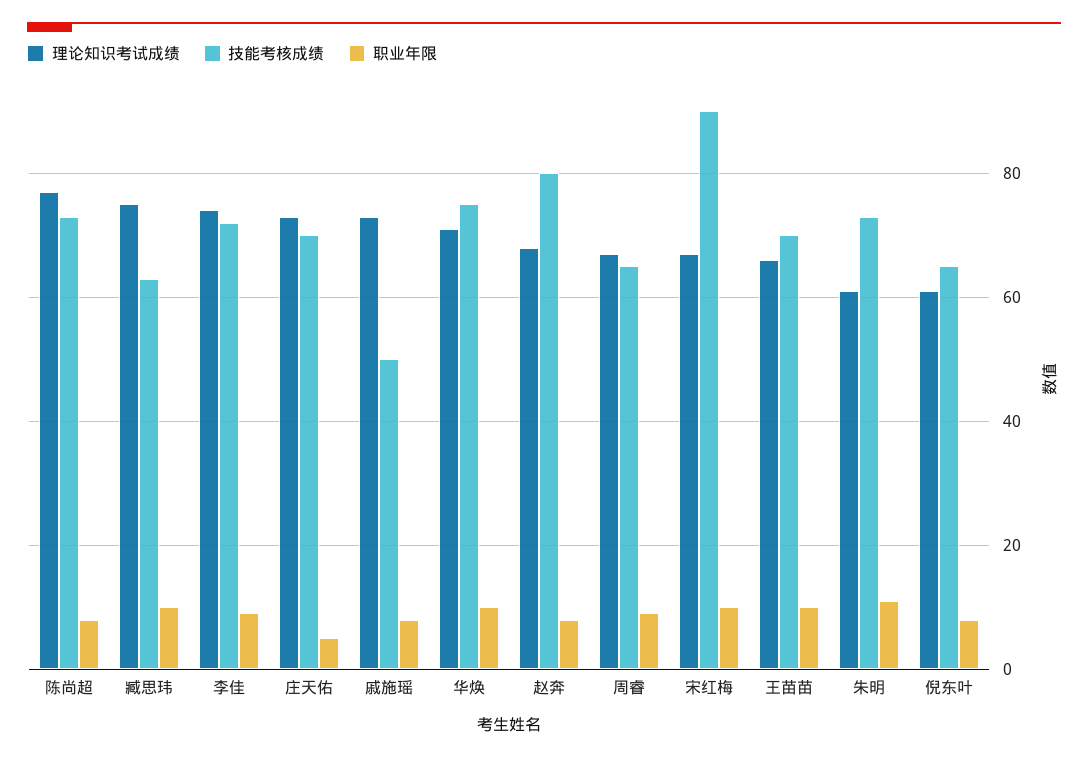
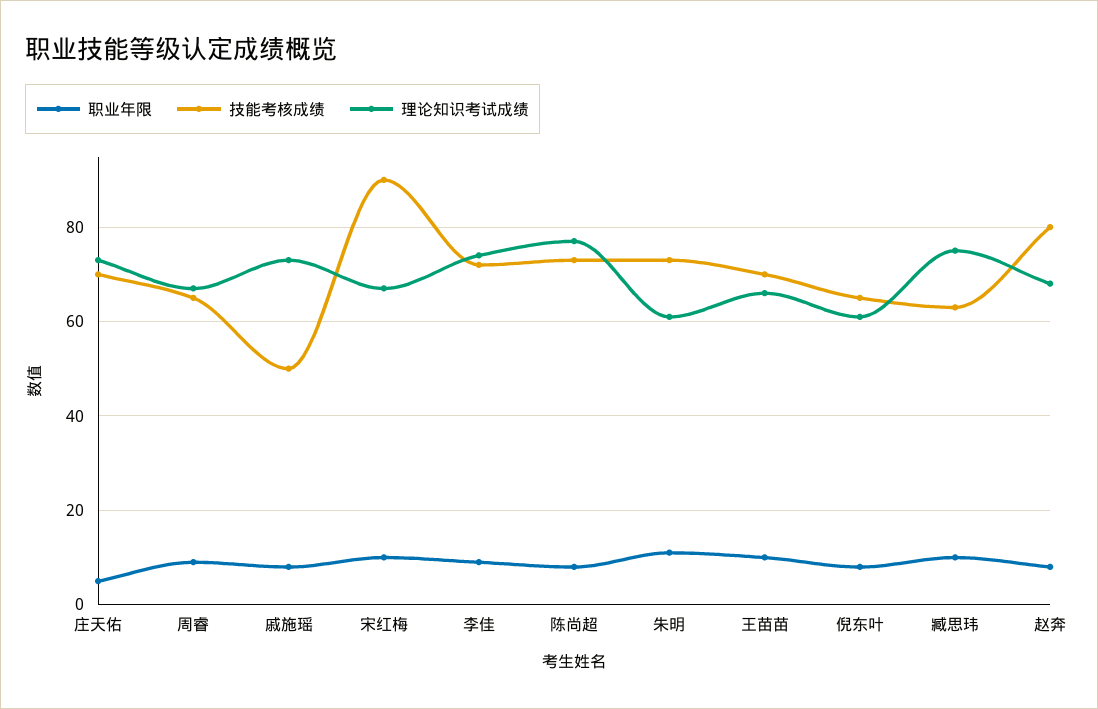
  {
    "理论知识考试成绩": {
      "陈尚超": 75,
      "臧思玮": 75,
      "李佳": 75,
      "庄天佑": 75,
      "戚施瑶": 75,
-     "华焕": 70,
      "赵奔": 70,
      "周睿": 65,
      "宋红梅": 65,
      "王苗苗": 65,
      "朱明": 60,
      "倪东叶": 60
    },
    "技能考核成绩": {
      "陈尚超": 75,
      "臧思玮": 65,
      "李佳": 70,
      "庄天佑": 70,
      "戚施瑶": 50,
-     "华焕": 75,
      "赵奔": 80,
      "周睿": 65,
      "宋红梅": 90,
      "王苗苗": 70,
      "朱明": 75,
      "倪东叶": 65
    },
    "职业年限": {
      "陈尚超": 10,
      "臧思玮": 10,
      "李佳": 10,
      "庄天佑": 5,
      "戚施瑶": 10,
-     "华焕": 10,
      "赵奔": 10,
      "周睿": 10,
      "宋红梅": 10,
      "王苗苗": 10,
      "朱明": 10,
      "倪东叶": 10
    }
  }

